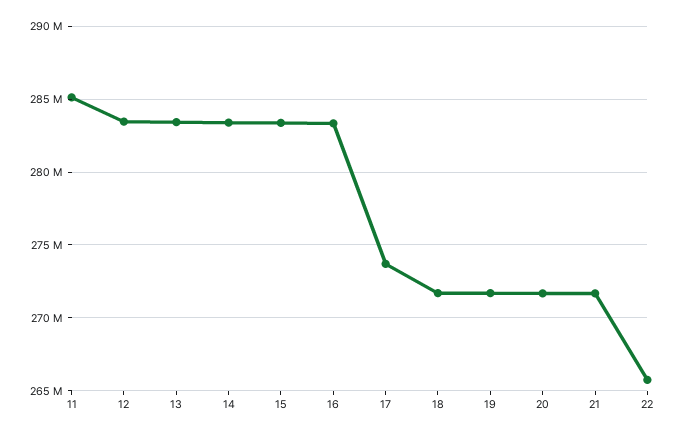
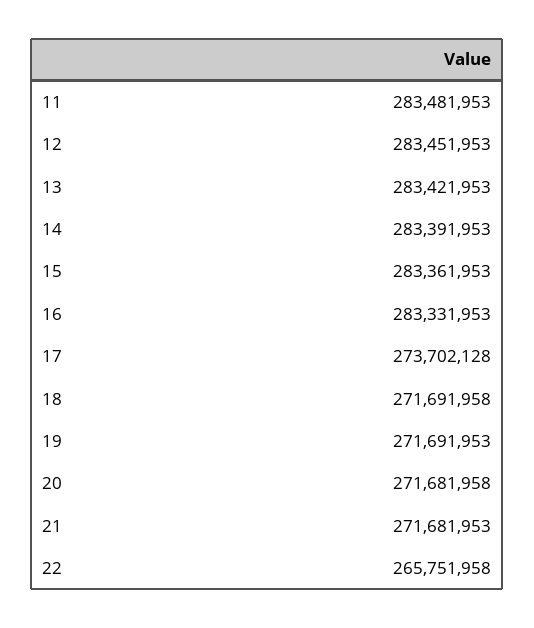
  {
-   "11": 285000000,
+   "11": 283481953,
    "12": 283451953,
    "13": 283421953,
    "14": 283391953,
    "15": 283361953,
    "16": 283331953,
    "17": 273702128,
    "18": 271691958,
    "19": 271691953,
    "20": 271681958,
    "21": 271681953,
    "22": 265751958
  }

